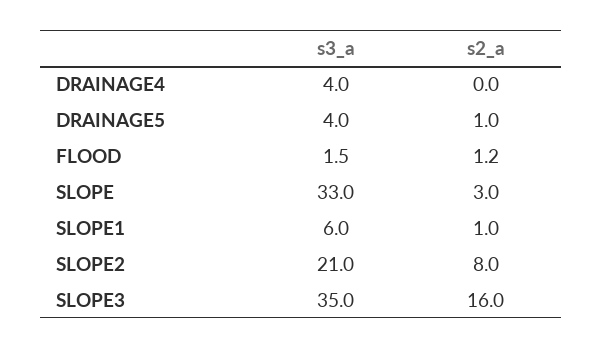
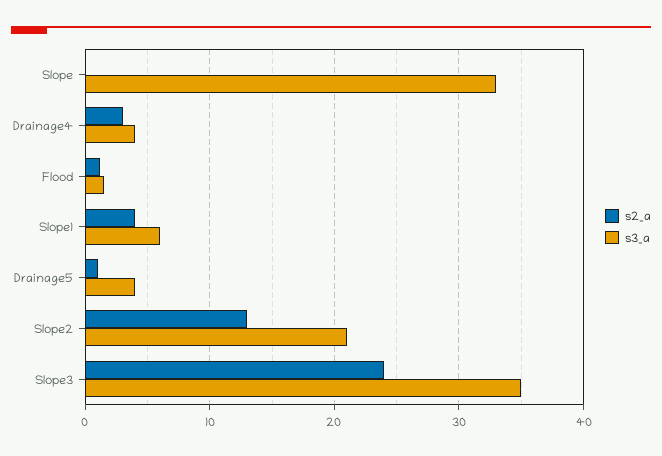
  {
    "s3_a": {
      "DRAINAGE4": 4,
      "DRAINAGE5": 4,
      "FLOOD": 1.5,
      "SLOPE": 33,
      "SLOPE1": 6,
      "SLOPE2": 21,
      "SLOPE3": 35
    },
    "s2_a": {
-     "DRAINAGE4": 0,
+     "DRAINAGE4": 3,
      "DRAINAGE5": 1,
      "FLOOD": 1.2,
-     "SLOPE": 3,
+     "SLOPE": 0,
-     "SLOPE1": 1,
+     "SLOPE1": 4,
-     "SLOPE2": 8,
+     "SLOPE2": 13,
-     "SLOPE3": 16
+     "SLOPE3": 24
    }
  }

